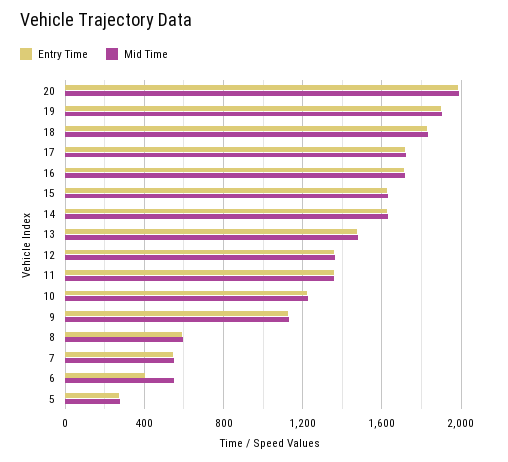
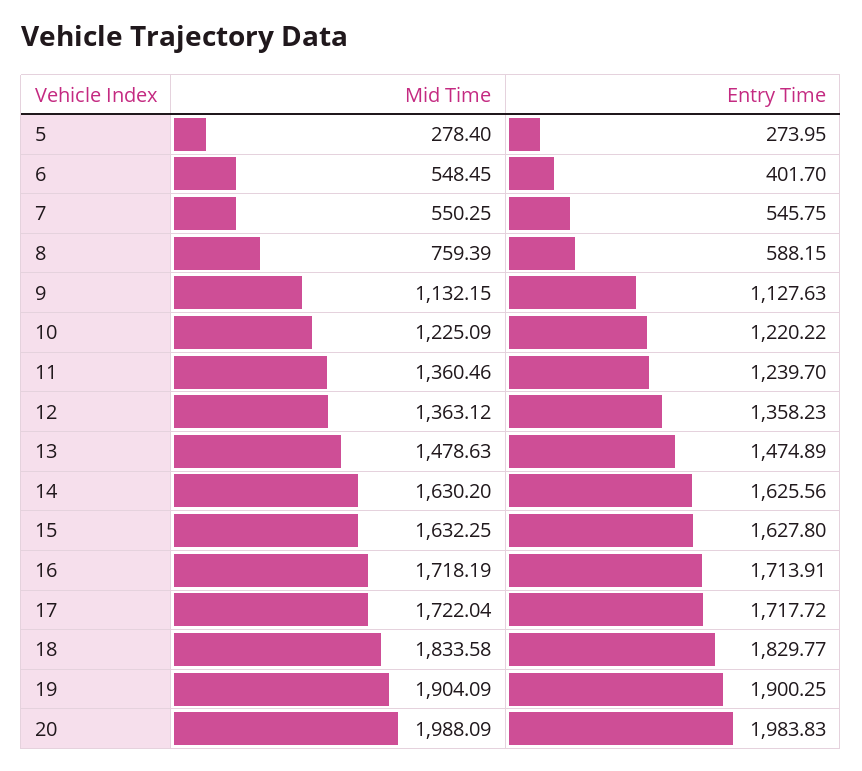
  {
    "Entry Time": {
      "20": 1983.83,
      "19": 1900.25,
      "18": 1829.77,
      "17": 1717.72,
      "16": 1713.91,
      "15": 1627.8,
      "14": 1625.56,
      "13": 1474.89,
      "12": 1358.23,
-     "11": 1350,
+     "11": 1239.7,
      "10": 1220.22,
      "9": 1127.63,
      "8": 588.15,
      "7": 545.75,
      "6": 401.7,
      "5": 273.95
    },
    "Mid Time": {
      "20": 1988.09,
      "19": 1904.09,
      "18": 1833.58,
      "17": 1722.04,
      "16": 1718.19,
      "15": 1632.25,
      "14": 1630.2,
      "13": 1478.63,
      "12": 1363.12,
      "11": 1360.46,
      "10": 1225.09,
      "9": 1132.15,
-     "8": 600,
+     "8": 759.39,
      "7": 550.25,
      "6": 548.45,
      "5": 278.4
    }
  }

